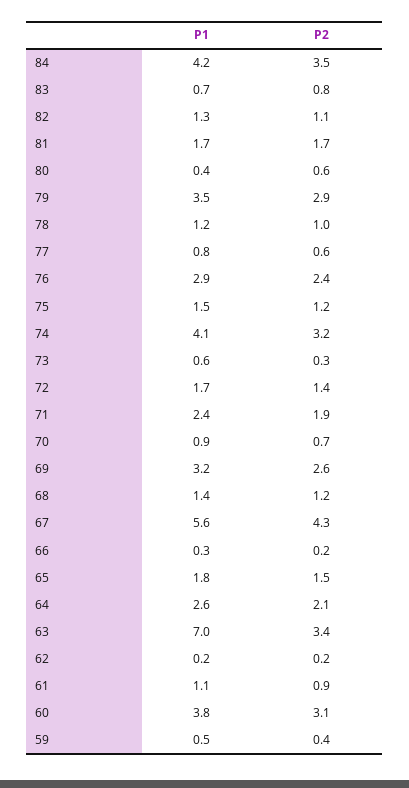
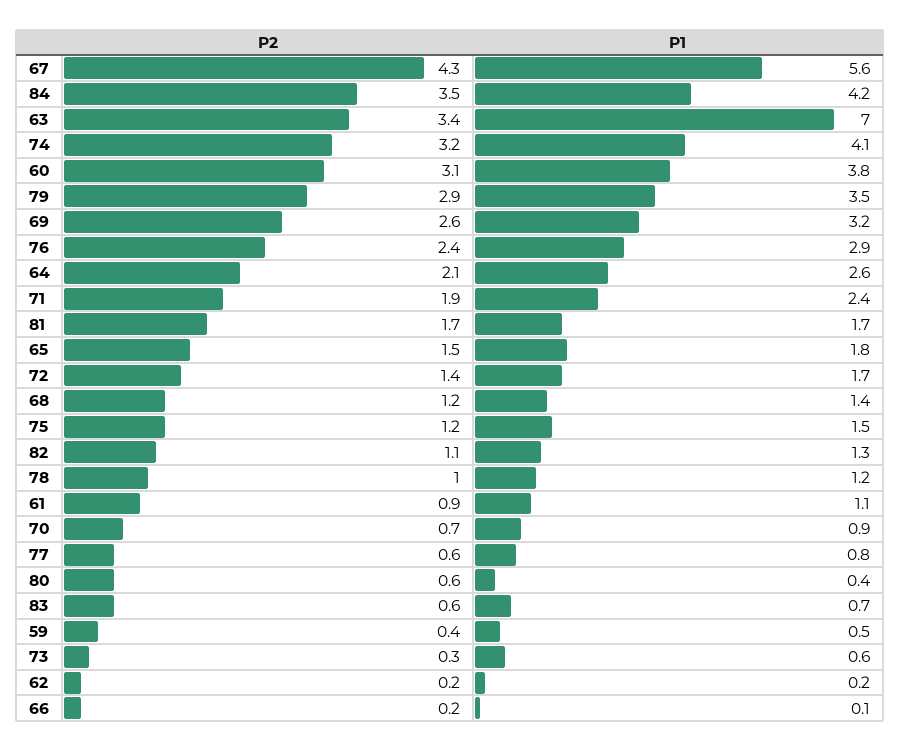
  {
    "P1": {
      "84": 4.2,
      "83": 0.7,
      "82": 1.3,
      "81": 1.7,
      "80": 0.4,
      "79": 3.5,
      "78": 1.2,
      "77": 0.8,
      "76": 2.9,
      "75": 1.5,
      "74": 4.1,
      "73": 0.6,
      "72": 1.7,
      "71": 2.4,
      "70": 0.9,
      "69": 3.2,
      "68": 1.4,
      "67": 5.6,
-     "66": 0.3,
+     "66": 0.1,
      "65": 1.8,
      "64": 2.6,
      "63": 7,
      "62": 0.2,
      "61": 1.1,
      "60": 3.8,
      "59": 0.5
    },
    "P2": {
      "84": 3.5,
-     "83": 0.8,
+     "83": 0.6,
      "82": 1.1,
      "81": 1.7,
      "80": 0.6,
      "79": 2.9,
      "78": 1,
      "77": 0.6,
      "76": 2.4,
      "75": 1.2,
      "74": 3.2,
      "73": 0.3,
      "72": 1.4,
      "71": 1.9,
      "70": 0.7,
      "69": 2.6,
      "68": 1.2,
      "67": 4.3,
      "66": 0.2,
      "65": 1.5,
      "64": 2.1,
      "63": 3.4,
      "62": 0.2,
      "61": 0.9,
      "60": 3.1,
      "59": 0.4
    }
  }

